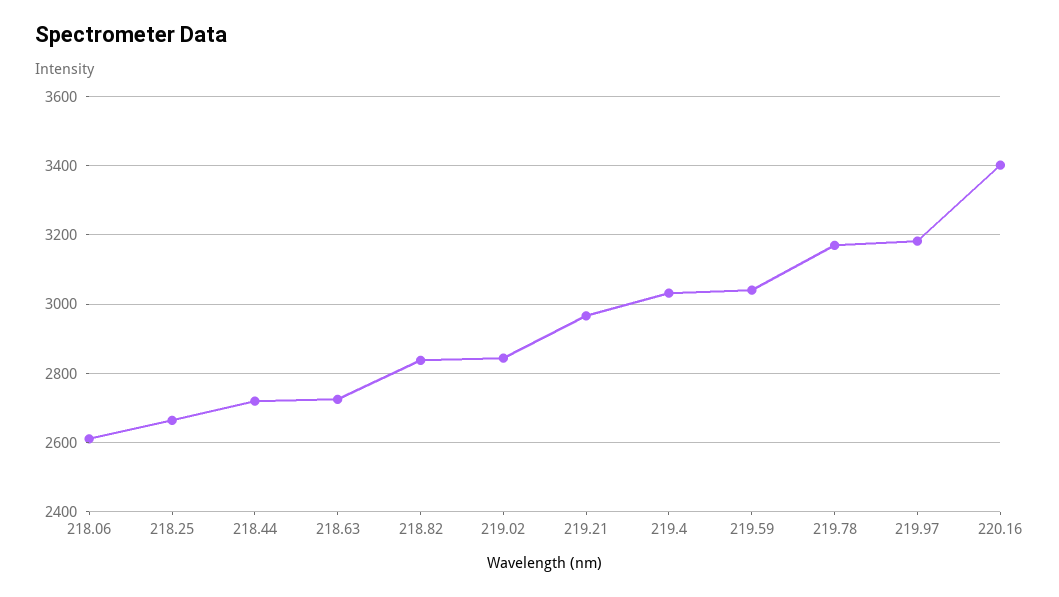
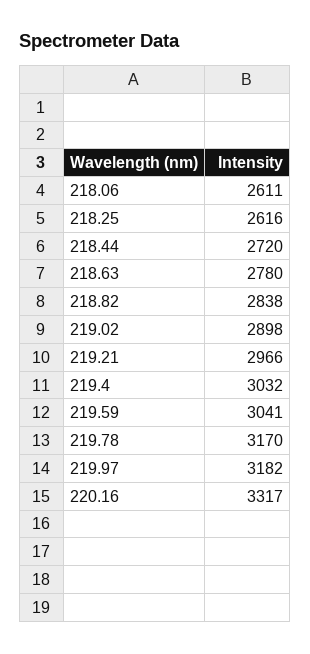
  {
    "218.06": 2611,
-   "218.25": 2660,
+   "218.25": 2616,
    "218.44": 2720,
-   "218.63": 2720,
+   "218.63": 2780,
    "218.82": 2838,
-   "219.02": 2840,
+   "219.02": 2898,
    "219.21": 2966,
    "219.4": 3032,
    "219.59": 3041,
    "219.78": 3170,
    "219.97": 3182,
-   "220.16": 3400
+   "220.16": 3317
  }

